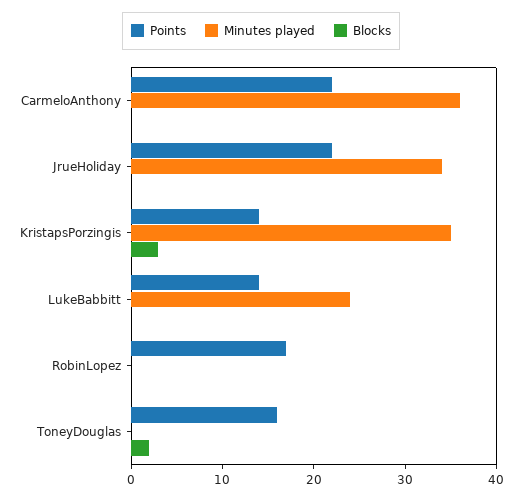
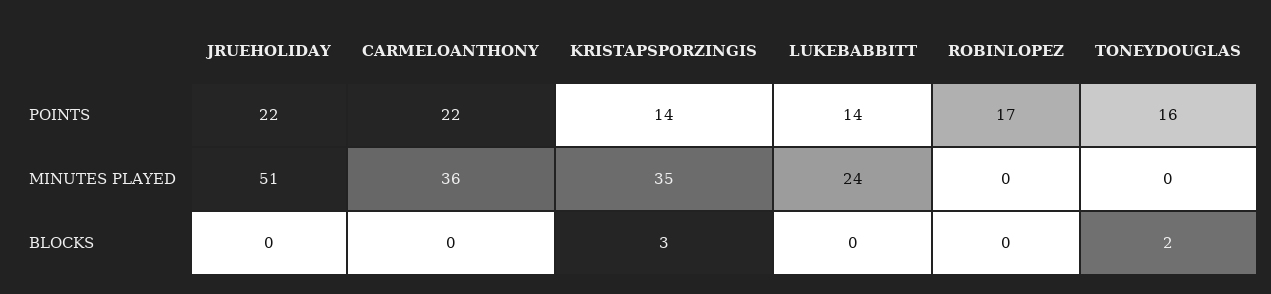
  {
    "Points": {
      "CarmeloAnthony": 22,
      "JrueHoliday": 22,
      "KristapsPorzingis": 14,
      "LukeBabbitt": 14,
      "RobinLopez": 17,
      "ToneyDouglas": 16
    },
    "Minutes played": {
      "CarmeloAnthony": 36,
-     "JrueHoliday": 34,
+     "JrueHoliday": 51,
      "KristapsPorzingis": 35,
      "LukeBabbitt": 24,
      "RobinLopez": 0,
      "ToneyDouglas": 0
    },
    "Blocks": {
      "CarmeloAnthony": 0,
      "JrueHoliday": 0,
      "KristapsPorzingis": 3,
      "LukeBabbitt": 0,
      "RobinLopez": 0,
      "ToneyDouglas": 2
    }
  }

